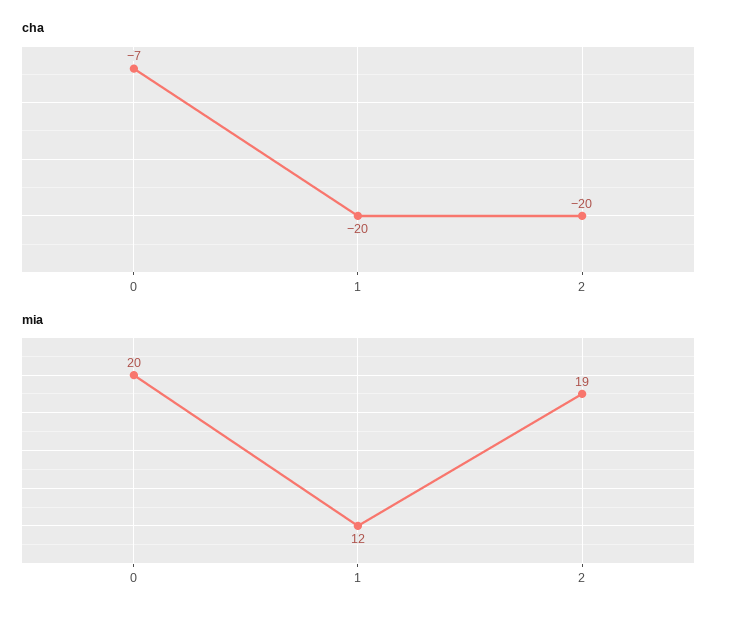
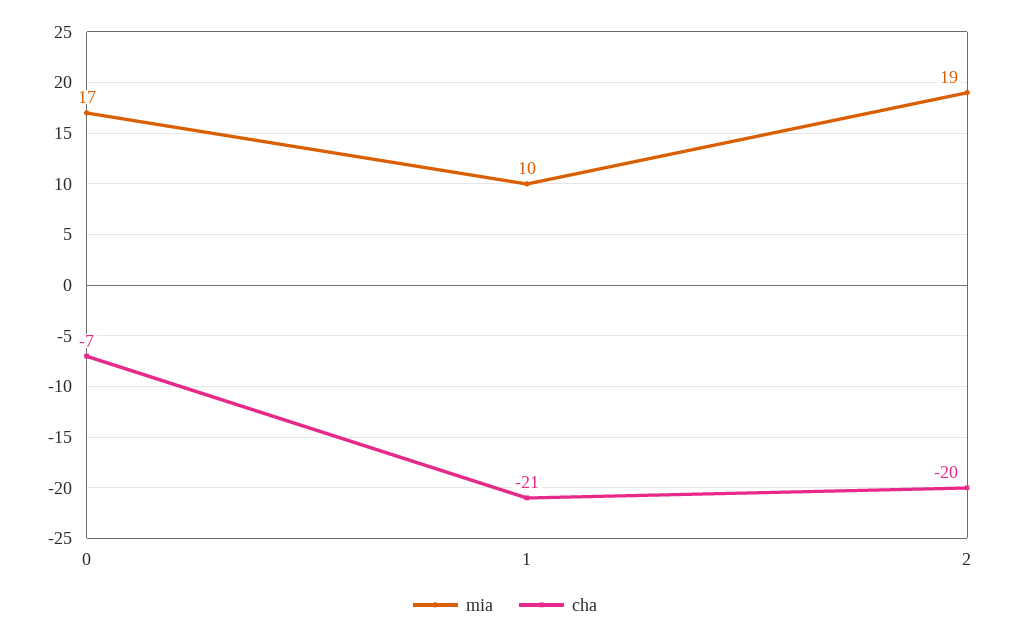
  {
    "cha": {
      "0": -7,
-     "1": -20,
+     "1": -21,
      "2": -20
    },
    "mia": {
-     "0": 20,
+     "0": 17,
-     "1": 12,
+     "1": 10,
      "2": 19
    }
  }

